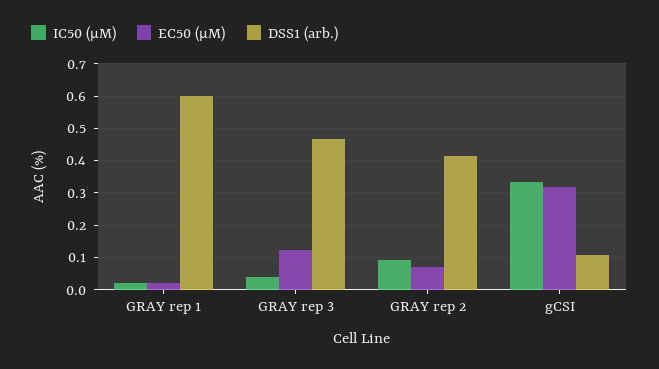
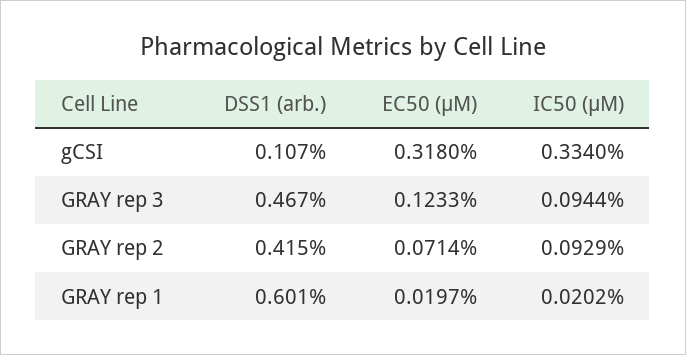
  {
    "IC50 (µM)": {
      "GRAY rep 1": 0.0202,
-     "GRAY rep 3": 0.04,
+     "GRAY rep 3": 0.0944,
      "GRAY rep 2": 0.0929,
      "gCSI": 0.334
    },
    "EC50 (µM)": {
      "GRAY rep 1": 0.0197,
      "GRAY rep 3": 0.1233,
      "GRAY rep 2": 0.0714,
      "gCSI": 0.318
    },
    "DSS1 (arb.)": {
      "GRAY rep 1": 0.601,
      "GRAY rep 3": 0.467,
      "GRAY rep 2": 0.415,
      "gCSI": 0.107
    }
  }

